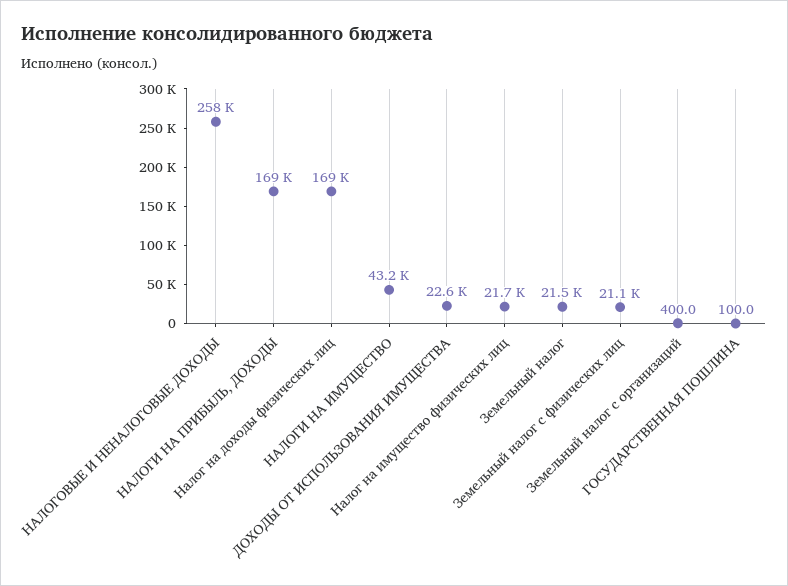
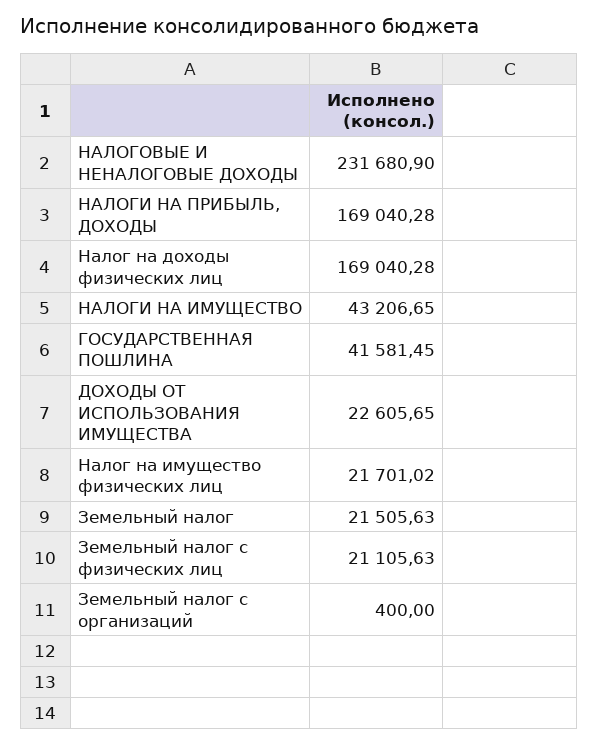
  {
-   "НАЛОГОВЫЕ И НЕНАЛОГОВЫЕ ДОХОДЫ": 258000,
+   "НАЛОГОВЫЕ И НЕНАЛОГОВЫЕ ДОХОДЫ": 231680.9,
    "НАЛОГИ НА ПРИБЫЛЬ, ДОХОДЫ": 169040.28,
    "Налог на доходы физических лиц": 169040.28,
    "НАЛОГИ НА ИМУЩЕСТВО": 43206.65,
    "ДОХОДЫ ОТ ИСПОЛЬЗОВАНИЯ ИМУЩЕСТВА": 22605.65,
    "Налог на имущество физических лиц": 21701.02,
    "Земельный налог": 21505.63,
    "Земельный налог с физических лиц": 21105.63,
    "Земельный налог с организаций": 400,
-   "ГОСУДАРСТВЕННАЯ ПОШЛИНА": 100
+   "ГОСУДАРСТВЕННАЯ ПОШЛИНА": 41581.45
  }

